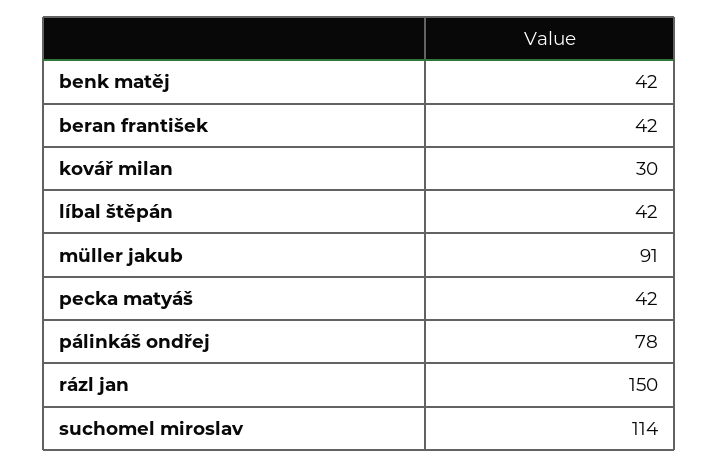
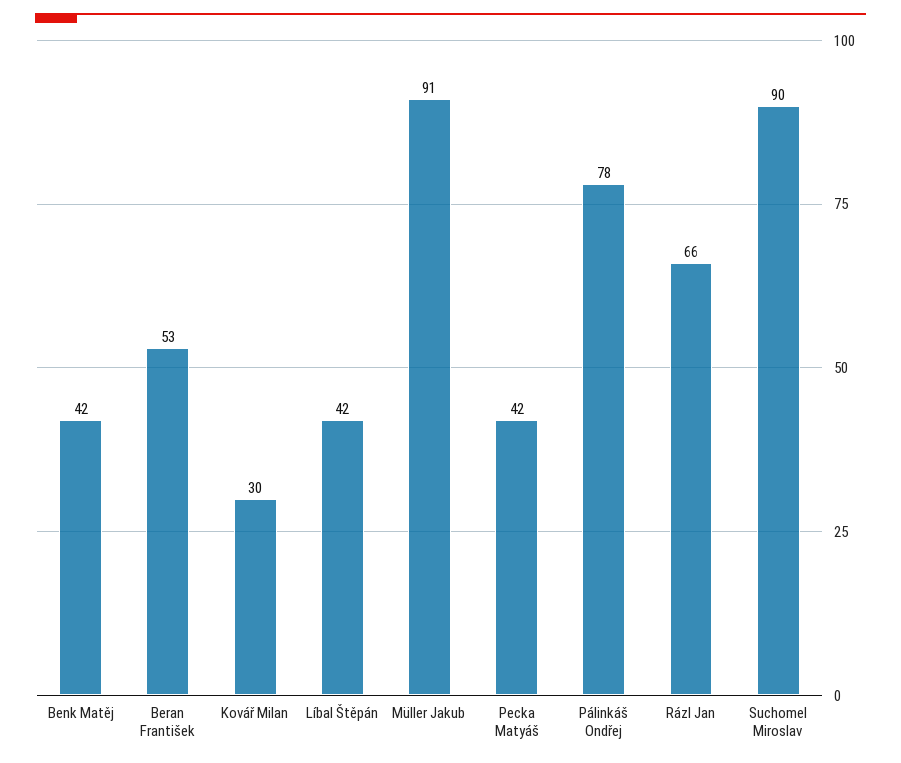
  {
    "benk matěj": 42,
-   "beran františek": 42,
+   "beran františek": 53,
    "kovář milan": 30,
    "líbal štěpán": 42,
    "müller jakub": 91,
    "pecka matyáš": 42,
    "pálinkáš ondřej": 78,
-   "rázl jan": 150,
+   "rázl jan": 66,
-   "suchomel miroslav": 114
+   "suchomel miroslav": 90
  }

